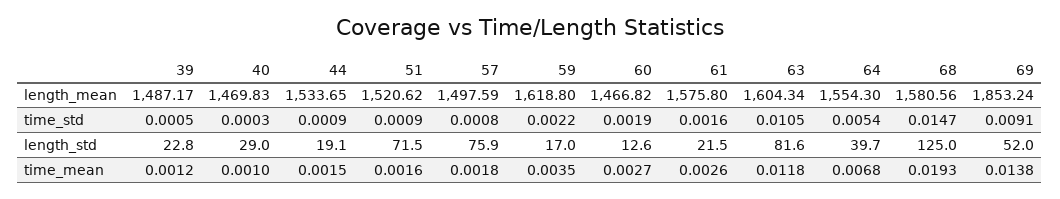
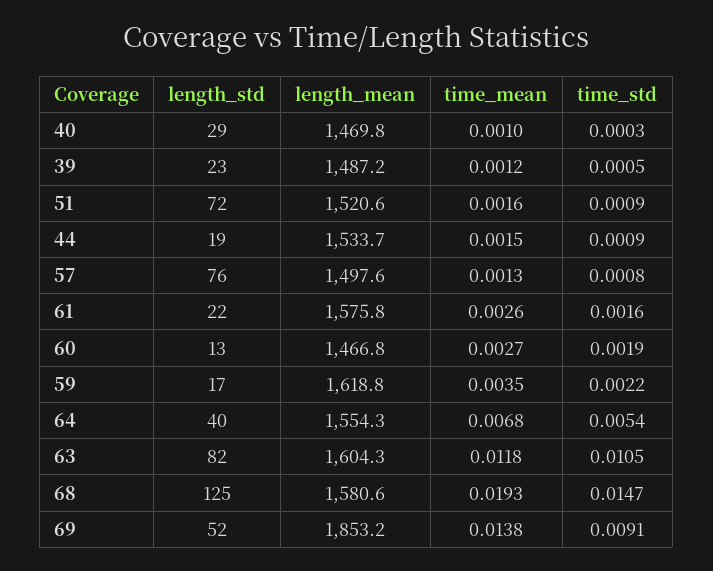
  {
    "39": {
      "length_mean": 1487.17,
      "time_std": 0.0005,
      "length_std": 22.8,
      "time_mean": 0.0012
    },
    "40": {
      "length_mean": 1469.83,
      "time_std": 0.0003,
      "length_std": 29,
      "time_mean": 0.001
    },
    "44": {
      "length_mean": 1533.65,
      "time_std": 0.0009,
      "length_std": 19.1,
      "time_mean": 0.0015
    },
    "51": {
      "length_mean": 1520.62,
      "time_std": 0.0009,
      "length_std": 71.5,
      "time_mean": 0.0016
    },
    "57": {
      "length_mean": 1497.59,
      "time_std": 0.0008,
      "length_std": 75.9,
-     "time_mean": 0.0018
+     "time_mean": 0.0013
    },
    "59": {
      "length_mean": 1618.8,
      "time_std": 0.0022,
      "length_std": 17,
      "time_mean": 0.0035
    },
    "60": {
      "length_mean": 1466.82,
      "time_std": 0.0019,
      "length_std": 12.6,
      "time_mean": 0.0027
    },
    "61": {
      "length_mean": 1575.8,
      "time_std": 0.0016,
      "length_std": 21.5,
      "time_mean": 0.0026
    },
    "63": {
      "length_mean": 1604.34,
      "time_std": 0.0105,
      "length_std": 81.6,
      "time_mean": 0.0118
    },
    "64": {
      "length_mean": 1554.3,
      "time_std": 0.0054,
      "length_std": 39.7,
      "time_mean": 0.0068
    },
    "68": {
      "length_mean": 1580.56,
      "time_std": 0.0147,
      "length_std": 125,
      "time_mean": 0.0193
    },
    "69": {
      "length_mean": 1853.24,
      "time_std": 0.0091,
      "length_std": 52,
      "time_mean": 0.0138
    }
  }

